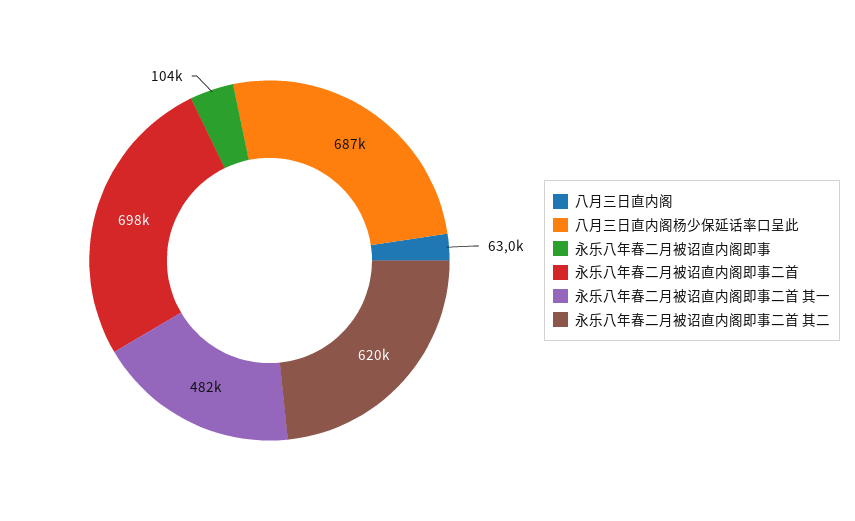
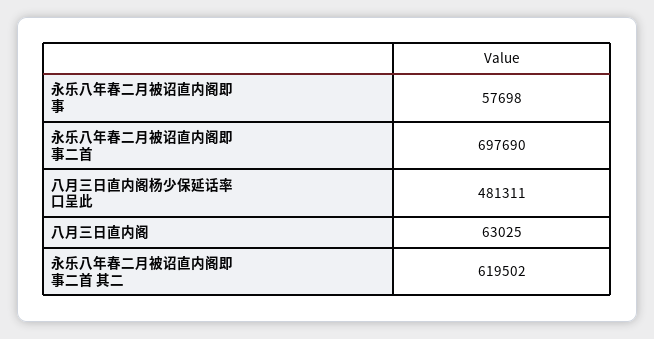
  {
    "八月三日直内阁": 63025,
-   "八月三日直内阁杨少保延话率口呈此": 687000,
+   "八月三日直内阁杨少保延话率口呈此": 481311,
-   "永乐八年春二月被诏直内阁即事": 104000,
+   "永乐八年春二月被诏直内阁即事": 57698,
    "永乐八年春二月被诏直内阁即事二首": 697690,
-   "永乐八年春二月被诏直内阁即事二首 其一": 482000,
    "永乐八年春二月被诏直内阁即事二首 其二": 619502
  }

